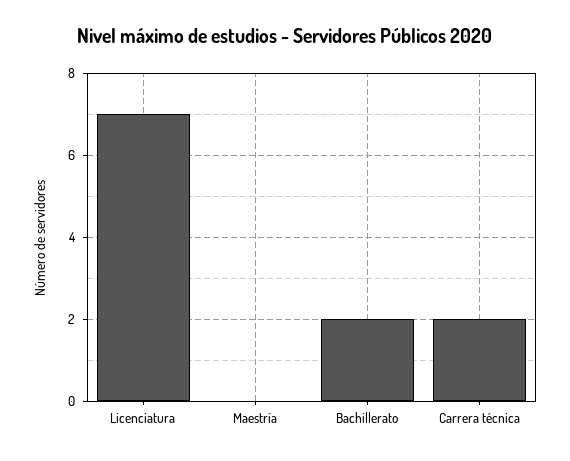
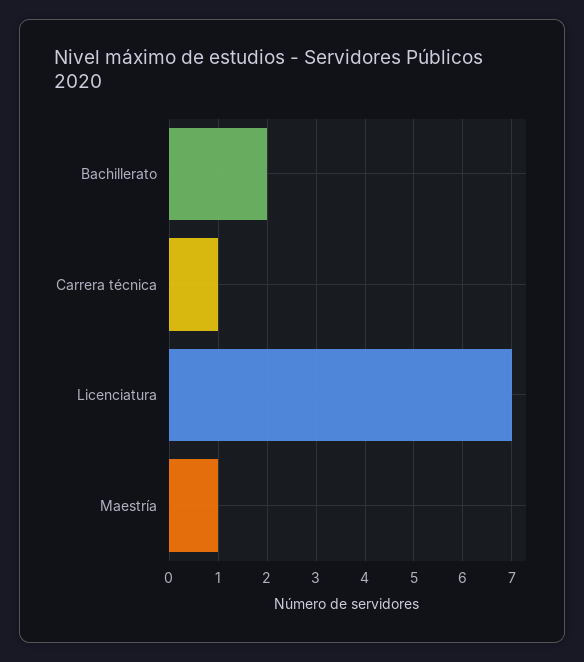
  {
    "Licenciatura": 7,
-   "Maestría": 0,
+   "Maestría": 1,
    "Bachillerato": 2,
-   "Carrera técnica": 2
+   "Carrera técnica": 1
  }

